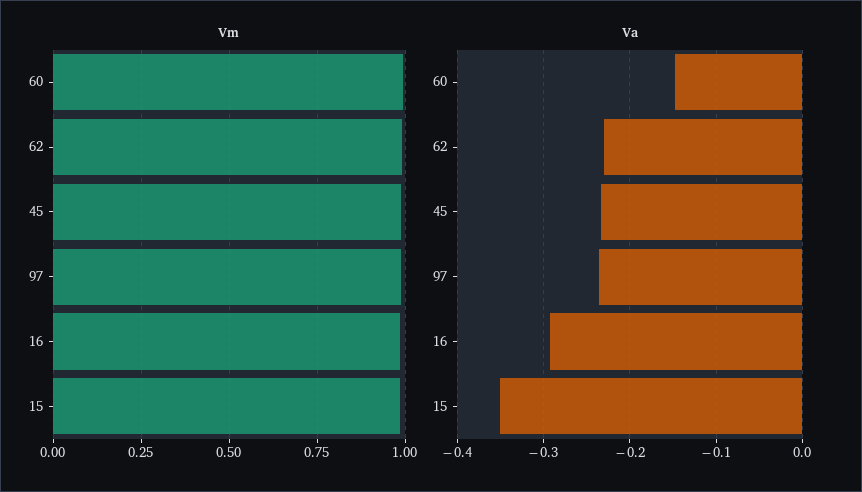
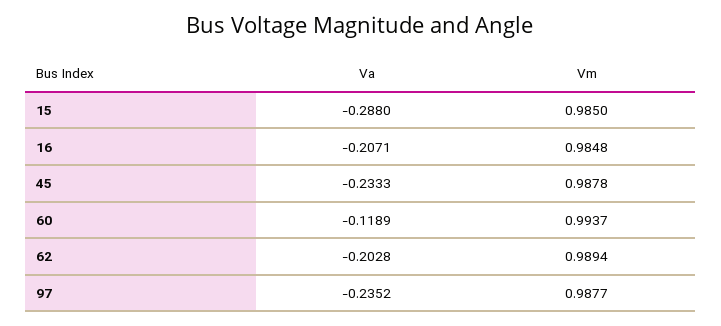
  {
    "Vm": {
      "60": 0.9937,
      "62": 0.9894,
      "45": 0.9878,
      "97": 0.9877,
      "16": 0.9848,
      "15": 0.985
    },
    "Va": {
-     "60": -0.15,
+     "60": -0.1189,
-     "62": -0.23,
+     "62": -0.2028,
      "45": -0.2333,
      "97": -0.2352,
-     "16": -0.29,
+     "16": -0.2071,
-     "15": -0.35
+     "15": -0.288
    }
  }

